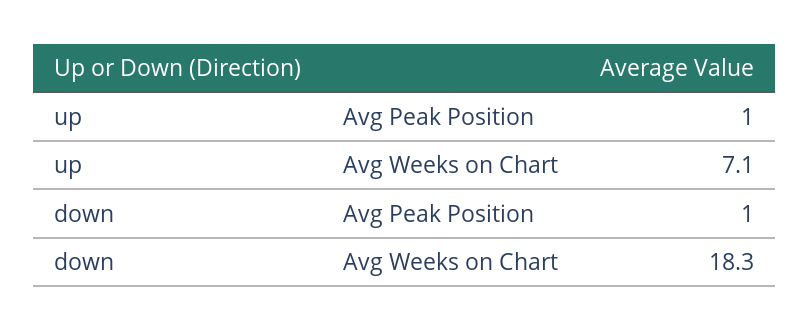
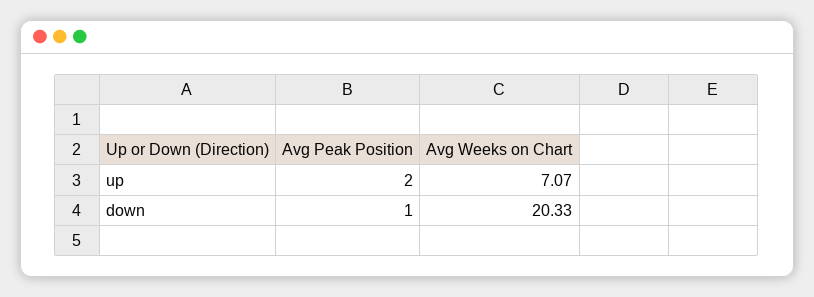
  {
    "up": {
-     "Avg Peak Position": 1,
+     "Avg Peak Position": 2,
      "Avg Weeks on Chart": 7.07
    },
    "down": {
      "Avg Peak Position": 1,
-     "Avg Weeks on Chart": 18.3
+     "Avg Weeks on Chart": 20.33
    }
  }

